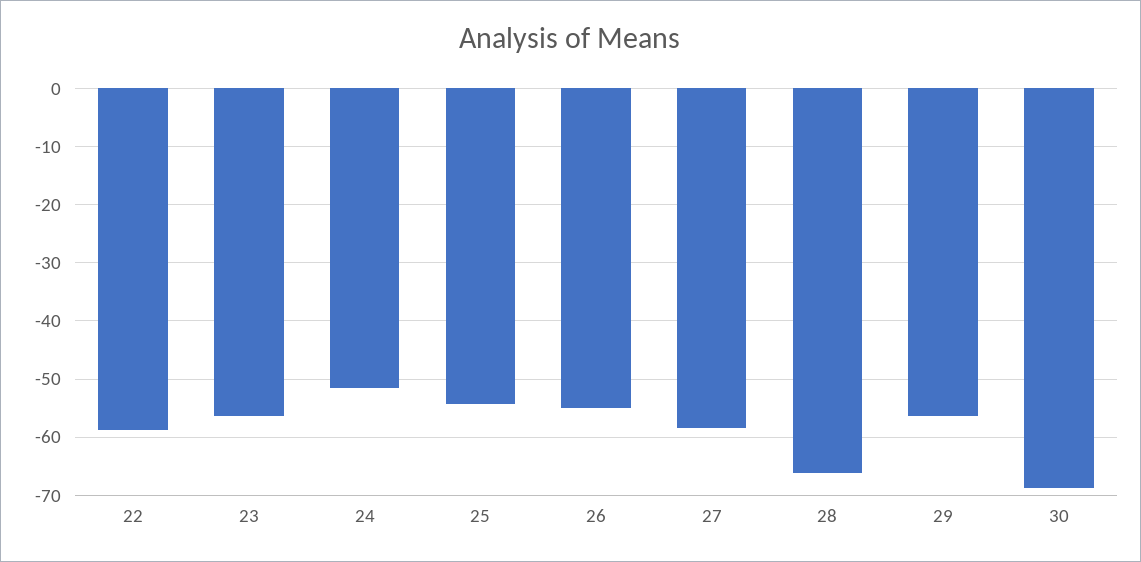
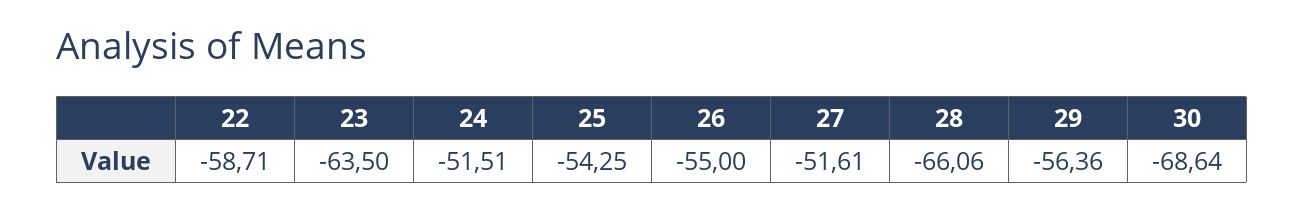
  {
    "22": -58.71,
-   "23": -56,
+   "23": -63.5,
    "24": -51.51,
    "25": -54.25,
    "26": -55,
-   "27": -58,
+   "27": -51.61,
    "28": -66.06,
    "29": -56.36,
    "30": -68.64
  }

